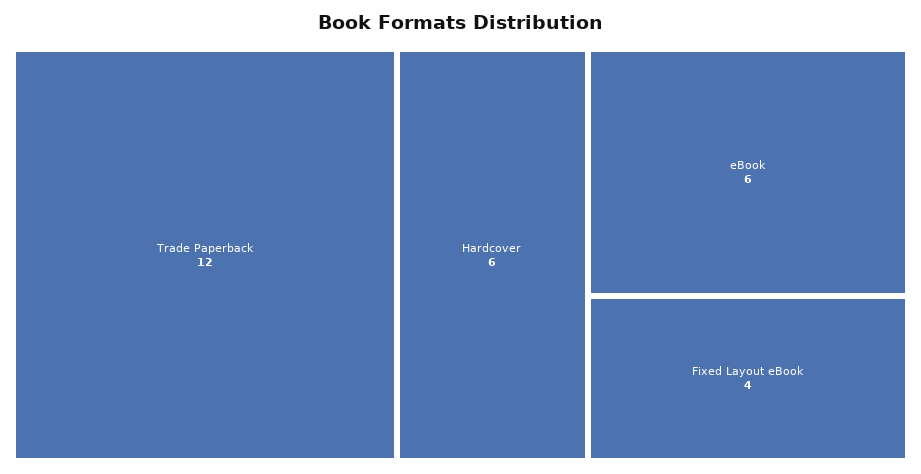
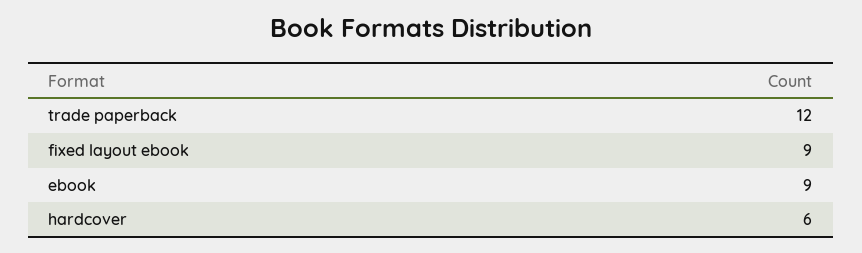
  {
    "Trade Paperback": 12,
    "Hardcover": 6,
-   "eBook": 6,
+   "eBook": 9,
-   "Fixed Layout eBook": 4
+   "Fixed Layout eBook": 9
  }

